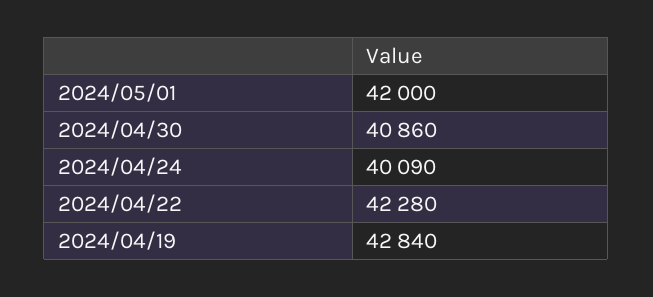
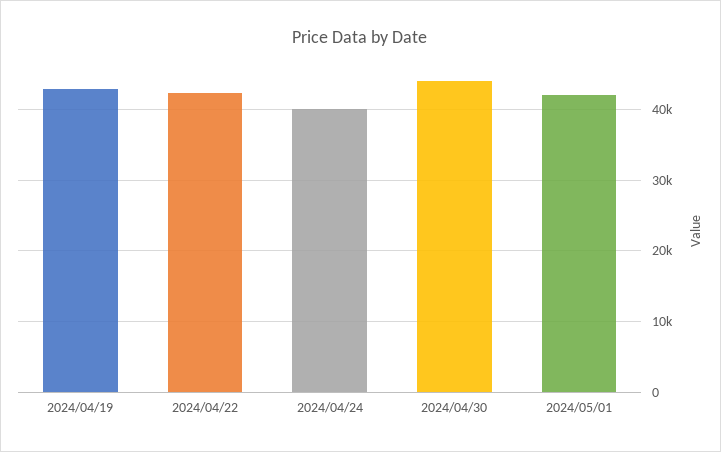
  {
    "2024/05/01": 42000,
-   "2024/04/30": 40860,
+   "2024/04/30": 44000,
    "2024/04/24": 40090,
    "2024/04/22": 42280,
    "2024/04/19": 42840
  }

